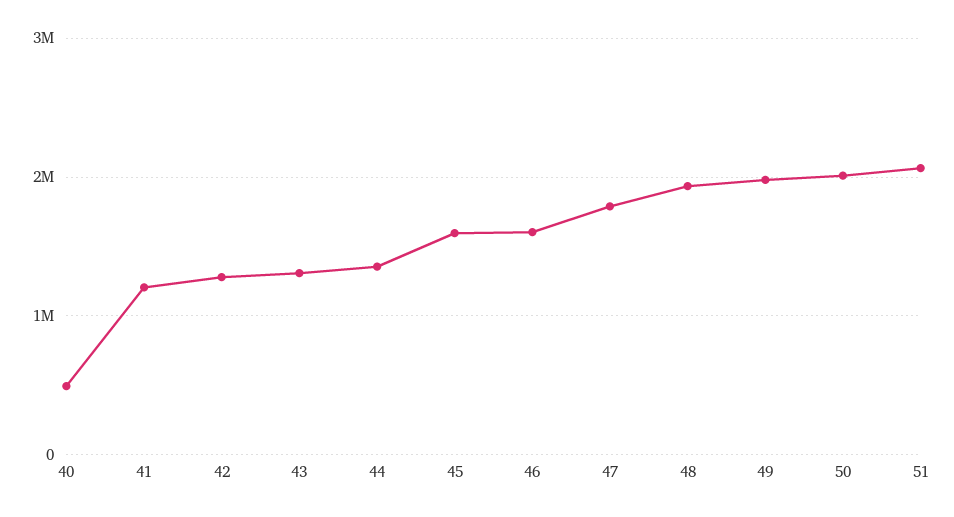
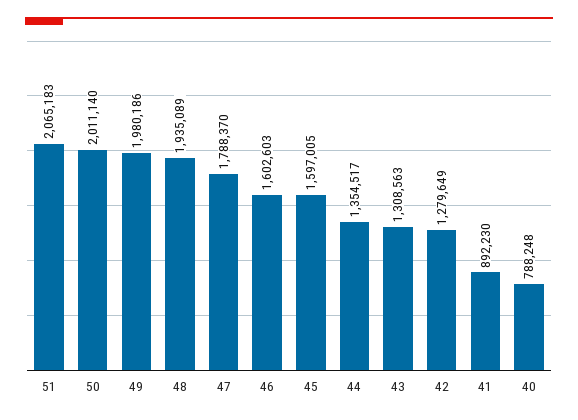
  {
-   "40": 500000,
+   "40": 788248,
-   "41": 1200000,
+   "41": 892230,
    "42": 1279649,
    "43": 1308563,
    "44": 1354517,
    "45": 1597005,
    "46": 1602603,
    "47": 1788370,
    "48": 1935089,
    "49": 1980186,
    "50": 2011140,
    "51": 2065183
  }

